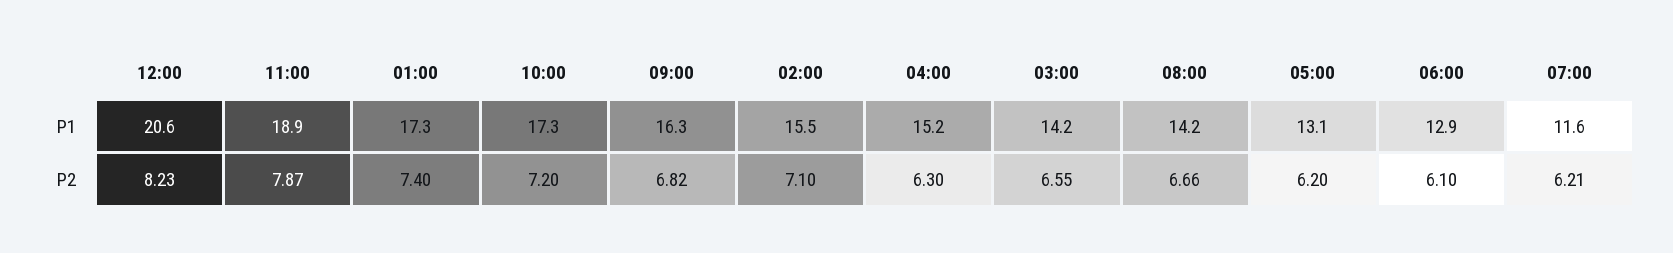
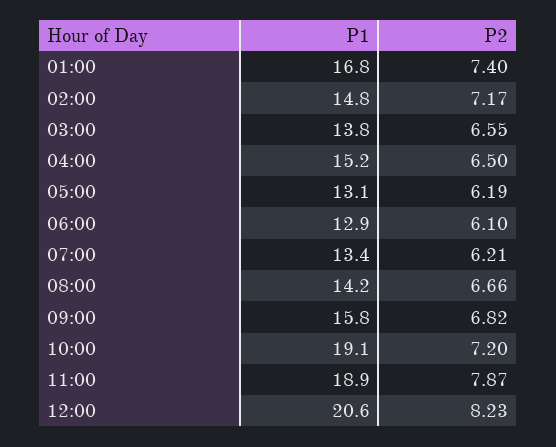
  {
    "12:00": {
      "P1": 20.6,
      "P2": 8.23
    },
    "11:00": {
      "P1": 18.9,
      "P2": 7.87
    },
    "01:00": {
-     "P1": 17.3,
+     "P1": 16.8,
      "P2": 7.4
    },
    "10:00": {
-     "P1": 17.3,
+     "P1": 19.1,
      "P2": 7.2
    },
    "09:00": {
-     "P1": 16.3,
+     "P1": 15.8,
      "P2": 6.82
    },
    "02:00": {
-     "P1": 15.5,
+     "P1": 14.8,
-     "P2": 7.1
+     "P2": 7.17
    },
    "04:00": {
      "P1": 15.2,
-     "P2": 6.3
+     "P2": 6.5
    },
    "03:00": {
-     "P1": 14.2,
+     "P1": 13.8,
      "P2": 6.55
    },
    "08:00": {
      "P1": 14.2,
      "P2": 6.66
    },
    "05:00": {
      "P1": 13.1,
-     "P2": 6.2
+     "P2": 6.19
    },
    "06:00": {
      "P1": 12.9,
      "P2": 6.1
    },
    "07:00": {
-     "P1": 11.6,
+     "P1": 13.4,
      "P2": 6.21
    }
  }

